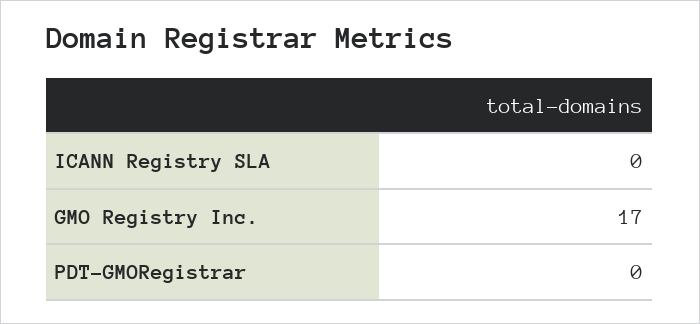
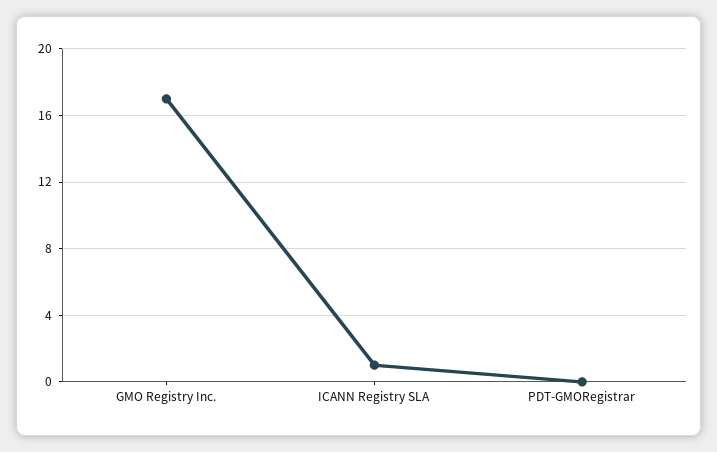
  {
-   "ICANN Registry SLA": 0,
+   "ICANN Registry SLA": 1,
    "GMO Registry Inc.": 17,
    "PDT-GMORegistrar": 0
  }

